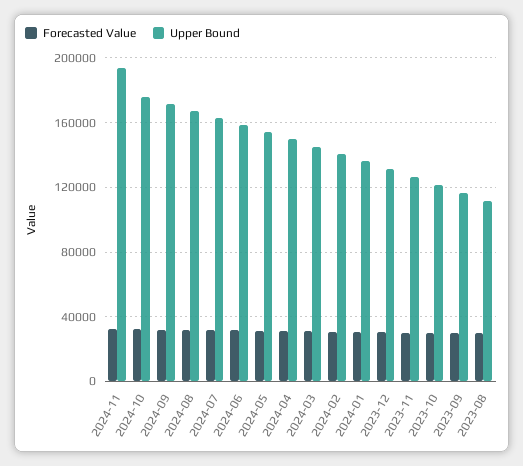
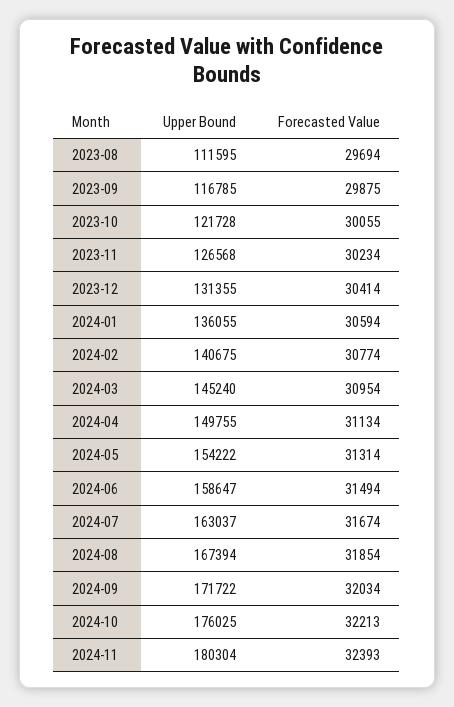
  {
    "Forecasted Value": {
      "2024-11": 32393,
      "2024-10": 32213,
      "2024-09": 32034,
      "2024-08": 31854,
      "2024-07": 31674,
      "2024-06": 31494,
      "2024-05": 31314,
      "2024-04": 31134,
      "2024-03": 30954,
      "2024-02": 30774,
      "2024-01": 30594,
      "2023-12": 30414,
      "2023-11": 30234,
      "2023-10": 30055,
      "2023-09": 29875,
      "2023-08": 29694
    },
    "Upper Bound": {
-     "2024-11": 195000,
+     "2024-11": 180304,
      "2024-10": 176025,
      "2024-09": 171722,
      "2024-08": 167394,
      "2024-07": 163037,
      "2024-06": 158647,
      "2024-05": 154222,
      "2024-04": 149755,
      "2024-03": 145240,
      "2024-02": 140675,
      "2024-01": 136055,
      "2023-12": 131355,
      "2023-11": 126568,
      "2023-10": 121728,
      "2023-09": 116785,
      "2023-08": 111595
    }
  }

